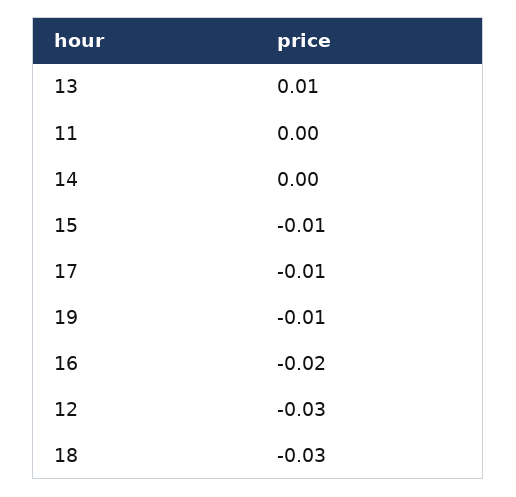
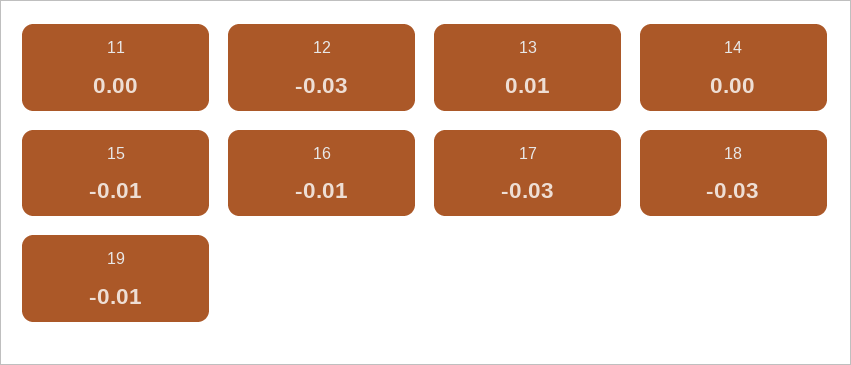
  {
    "13": 0.01,
    "11": 0,
    "14": 0,
    "15": -0.01,
-   "17": -0.01,
+   "17": -0.03,
    "19": -0.01,
-   "16": -0.02,
+   "16": -0.01,
    "12": -0.03,
    "18": -0.03
  }

